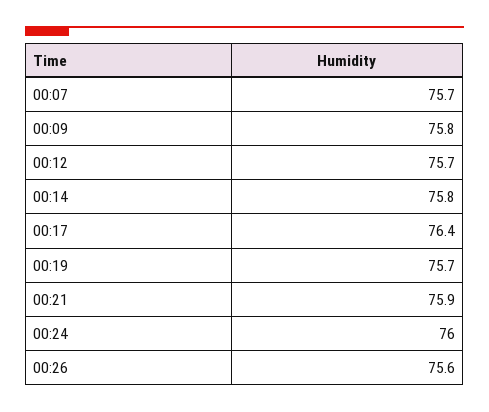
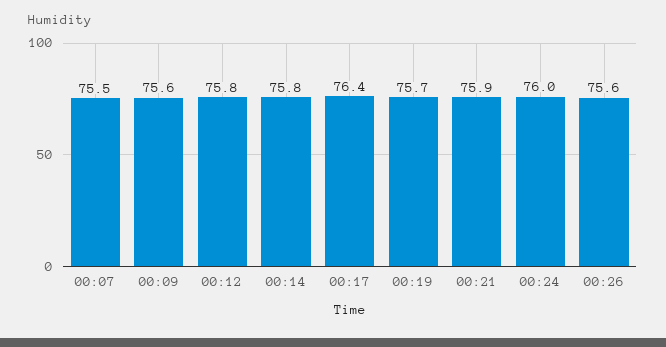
  {
-   "00:07": 75.7,
+   "00:07": 75.5,
-   "00:09": 75.8,
+   "00:09": 75.6,
-   "00:12": 75.7,
+   "00:12": 75.8,
    "00:14": 75.8,
    "00:17": 76.4,
    "00:19": 75.7,
    "00:21": 75.9,
    "00:24": 76,
    "00:26": 75.6
  }

